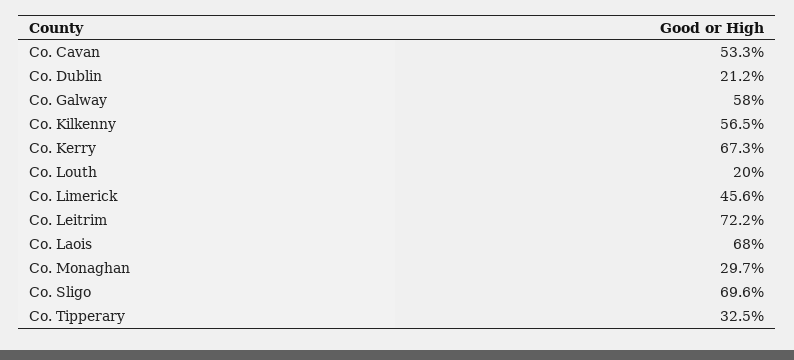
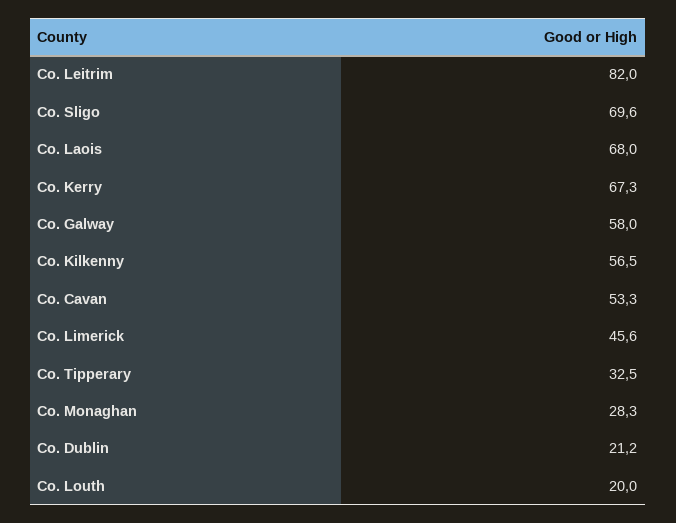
  {
    "Co. Cavan": 53.3,
    "Co. Dublin": 21.2,
    "Co. Galway": 58,
    "Co. Kilkenny": 56.5,
    "Co. Kerry": 67.3,
    "Co. Louth": 20,
    "Co. Limerick": 45.6,
-   "Co. Leitrim": 72.2,
+   "Co. Leitrim": 82,
    "Co. Laois": 68,
-   "Co. Monaghan": 29.7,
+   "Co. Monaghan": 28.3,
    "Co. Sligo": 69.6,
    "Co. Tipperary": 32.5
  }

